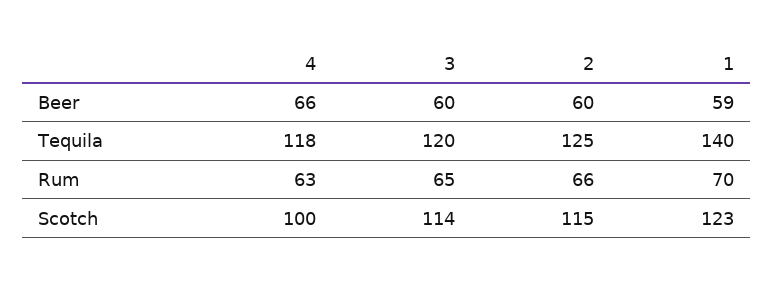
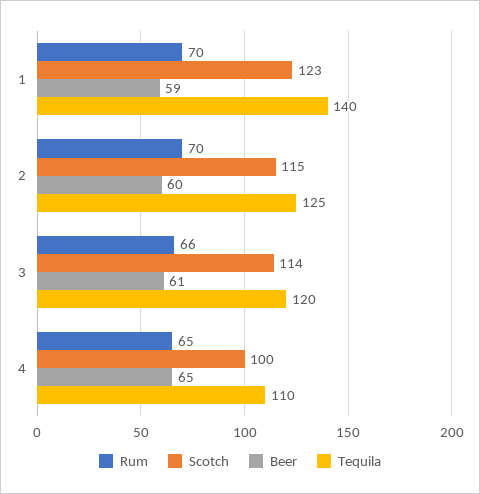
  {
    "Beer": {
-     "4": 66,
+     "4": 65,
-     "3": 60,
+     "3": 61,
      "2": 60,
      "1": 59
    },
    "Tequila": {
-     "4": 118,
+     "4": 110,
      "3": 120,
      "2": 125,
      "1": 140
    },
    "Rum": {
-     "4": 63,
+     "4": 65,
-     "3": 65,
+     "3": 66,
-     "2": 66,
+     "2": 70,
      "1": 70
    },
    "Scotch": {
      "4": 100,
      "3": 114,
      "2": 115,
      "1": 123
    }
  }

